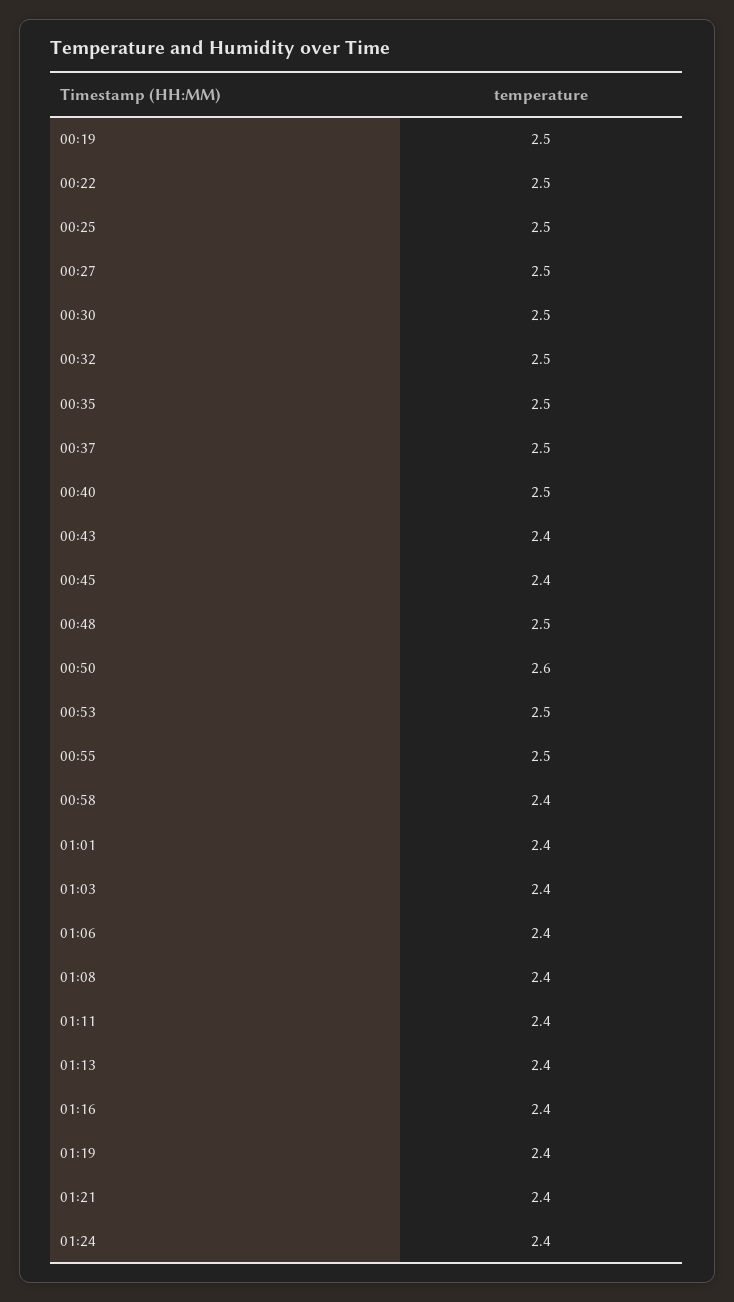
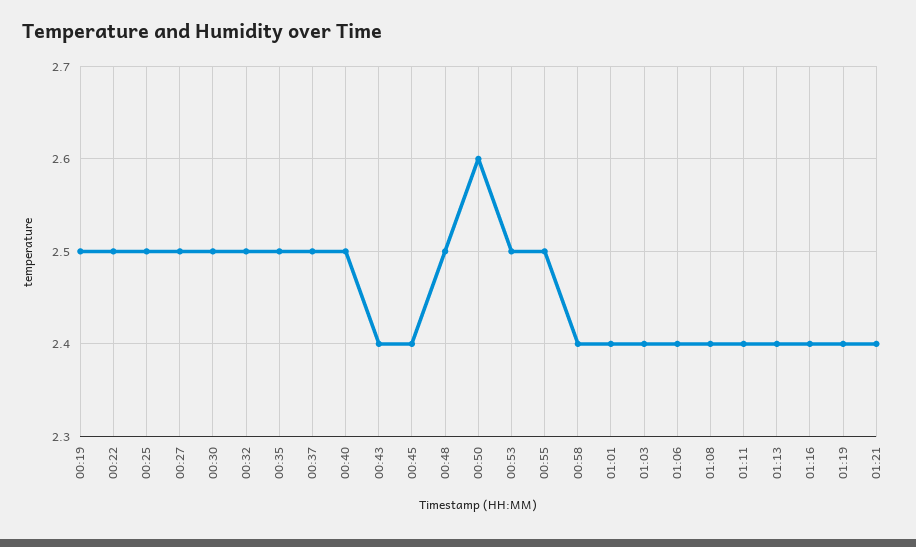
  {
    "00:19": 2.5,
    "00:22": 2.5,
    "00:25": 2.5,
    "00:27": 2.5,
    "00:30": 2.5,
    "00:32": 2.5,
    "00:35": 2.5,
    "00:37": 2.5,
    "00:40": 2.5,
    "00:43": 2.4,
    "00:45": 2.4,
    "00:48": 2.5,
    "00:50": 2.6,
    "00:53": 2.5,
    "00:55": 2.5,
    "00:58": 2.4,
    "01:01": 2.4,
    "01:03": 2.4,
    "01:06": 2.4,
    "01:08": 2.4,
    "01:11": 2.4,
    "01:13": 2.4,
    "01:16": 2.4,
    "01:19": 2.4,
-   "01:21": 2.4,
+   "01:21": 2.4
-   "01:24": 2.4
  }

